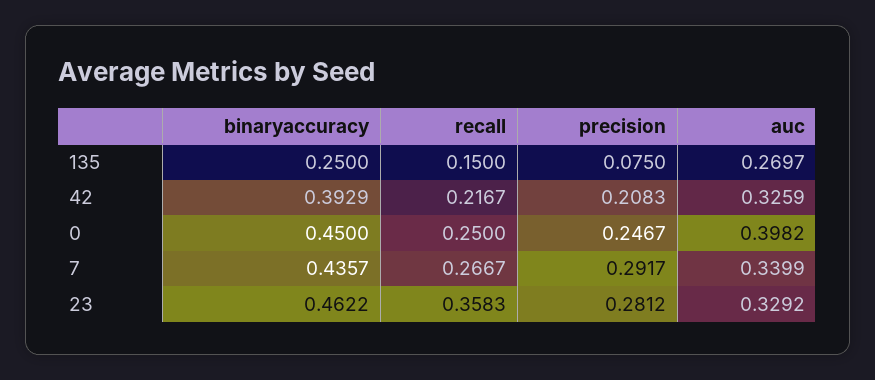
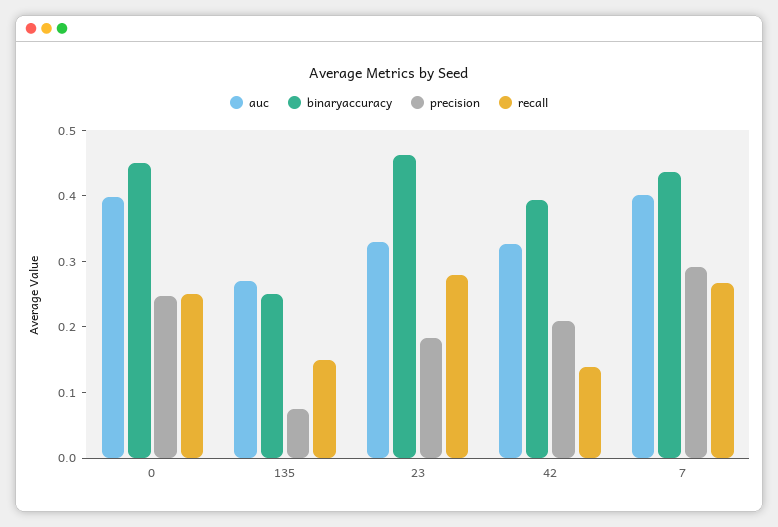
  {
    "binaryaccuracy": {
      "135": 0.25,
      "42": 0.3929,
      "0": 0.45,
      "7": 0.4357,
      "23": 0.4622
    },
    "recall": {
      "135": 0.15,
-     "42": 0.2167,
+     "42": 0.14,
      "0": 0.25,
      "7": 0.2667,
-     "23": 0.3583
+     "23": 0.28
    },
    "precision": {
      "135": 0.075,
      "42": 0.2083,
      "0": 0.2467,
      "7": 0.2917,
-     "23": 0.2812
+     "23": 0.18
    },
    "auc": {
      "135": 0.2697,
      "42": 0.3259,
      "0": 0.3982,
-     "7": 0.3399,
+     "7": 0.4,
      "23": 0.3292
    }
  }

